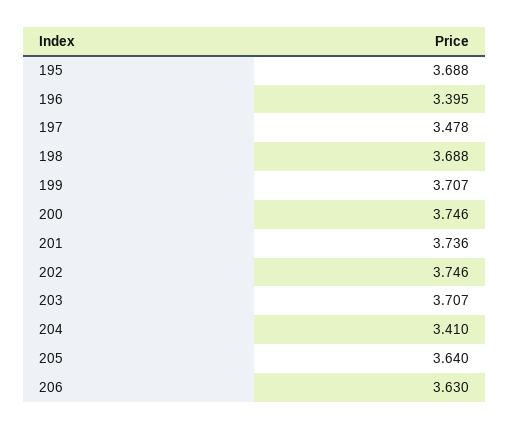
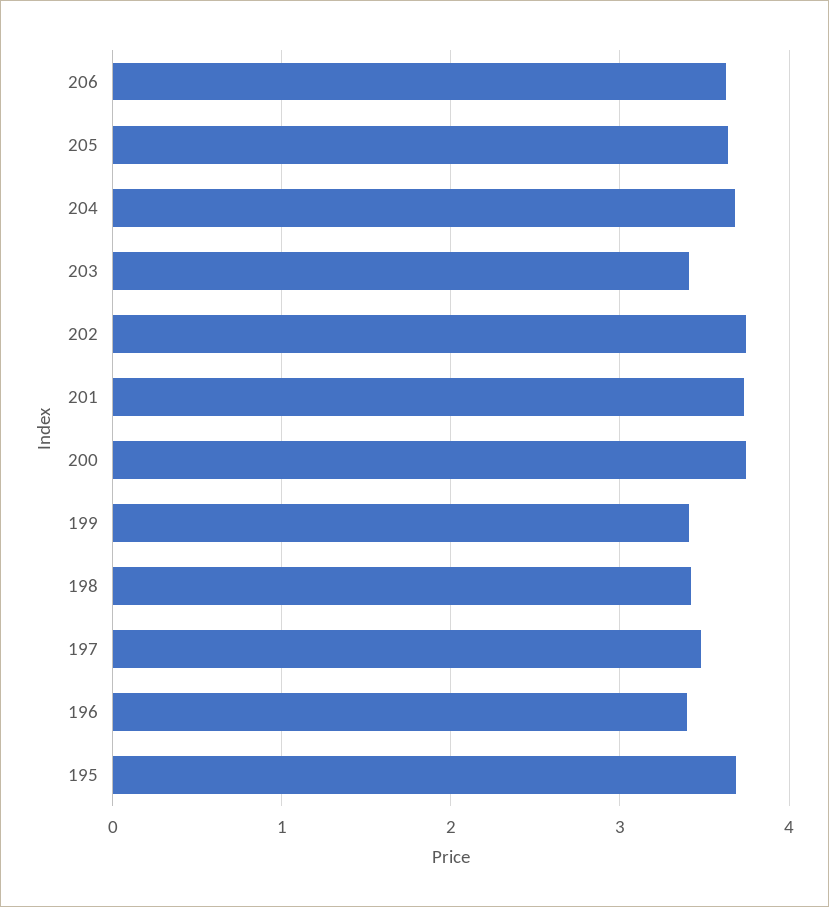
  {
    "195": 3.688,
    "196": 3.395,
    "197": 3.478,
-   "198": 3.688,
+   "198": 3.4,
-   "199": 3.707,
+   "199": 3.4,
    "200": 3.746,
    "201": 3.736,
    "202": 3.746,
-   "203": 3.707,
+   "203": 3.4,
-   "204": 3.41,
+   "204": 3.7,
    "205": 3.64,
    "206": 3.63
  }

